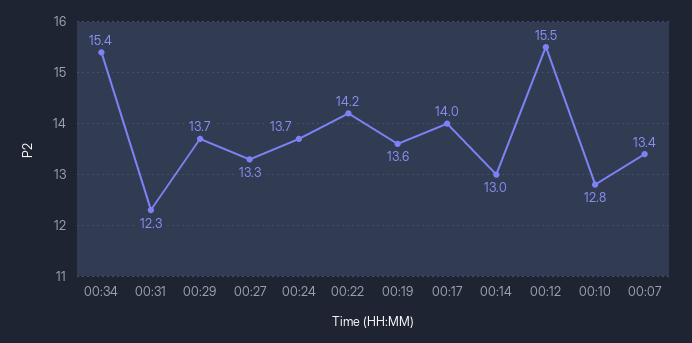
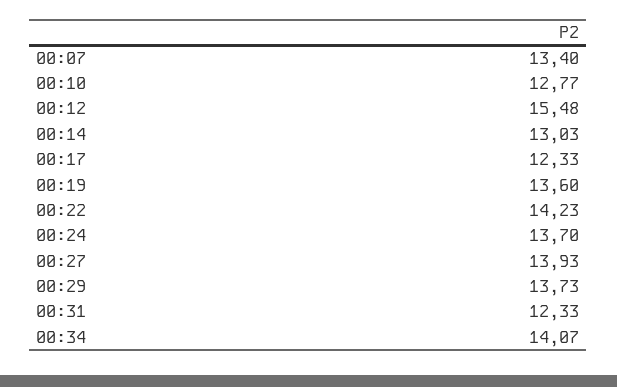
  {
-   "00:34": 15.4,
+   "00:34": 14.07,
    "00:31": 12.33,
    "00:29": 13.73,
-   "00:27": 13.3,
+   "00:27": 13.93,
    "00:24": 13.7,
    "00:22": 14.23,
    "00:19": 13.6,
-   "00:17": 14,
+   "00:17": 12.33,
    "00:14": 13.03,
    "00:12": 15.48,
    "00:10": 12.77,
    "00:07": 13.4
  }

